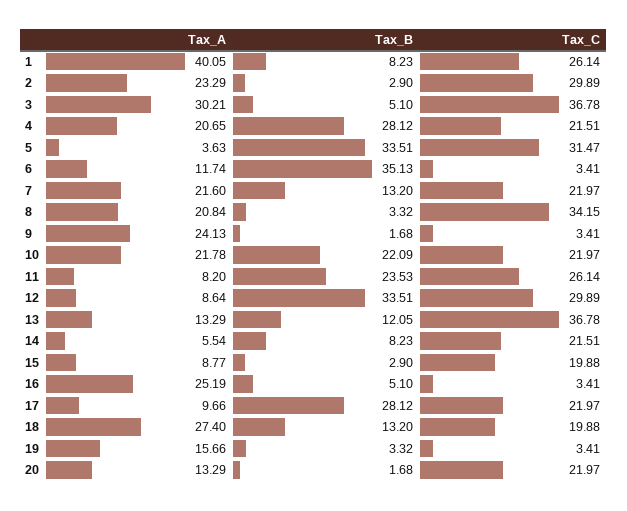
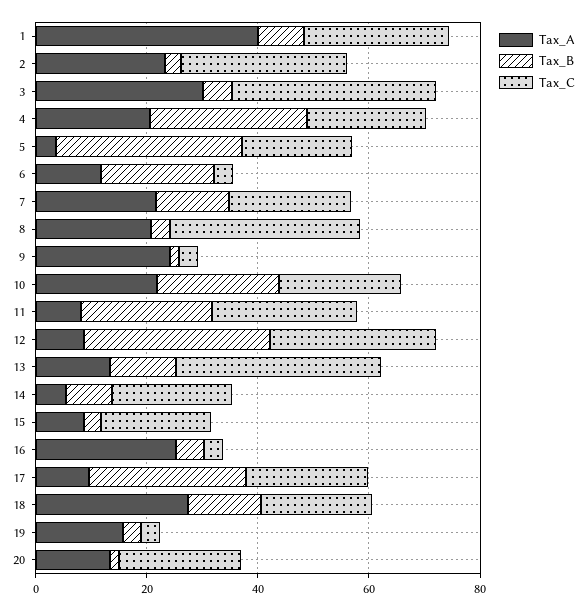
  {
    "Tax_A": {
      "1": 40.05,
      "2": 23.29,
      "3": 30.21,
      "4": 20.65,
      "5": 3.63,
      "6": 11.74,
      "7": 21.6,
      "8": 20.84,
      "9": 24.13,
      "10": 21.78,
      "11": 8.2,
      "12": 8.64,
      "13": 13.29,
      "14": 5.54,
      "15": 8.77,
      "16": 25.19,
      "17": 9.66,
      "18": 27.4,
      "19": 15.66,
      "20": 13.29
    },
    "Tax_B": {
      "1": 8.23,
      "2": 2.9,
      "3": 5.1,
      "4": 28.12,
      "5": 33.51,
-     "6": 35.13,
+     "6": 20,
      "7": 13.2,
      "8": 3.32,
      "9": 1.68,
      "10": 22.09,
      "11": 23.53,
      "12": 33.51,
      "13": 12.05,
      "14": 8.23,
      "15": 2.9,
      "16": 5.1,
      "17": 28.12,
      "18": 13.2,
      "19": 3.32,
      "20": 1.68
    },
    "Tax_C": {
      "1": 26.14,
      "2": 29.89,
      "3": 36.78,
      "4": 21.51,
-     "5": 31.47,
+     "5": 20,
      "6": 3.41,
      "7": 21.97,
      "8": 34.15,
      "9": 3.41,
      "10": 21.97,
      "11": 26.14,
      "12": 29.89,
      "13": 36.78,
      "14": 21.51,
      "15": 19.88,
      "16": 3.41,
      "17": 21.97,
      "18": 19.88,
      "19": 3.41,
      "20": 21.97
    }
  }

